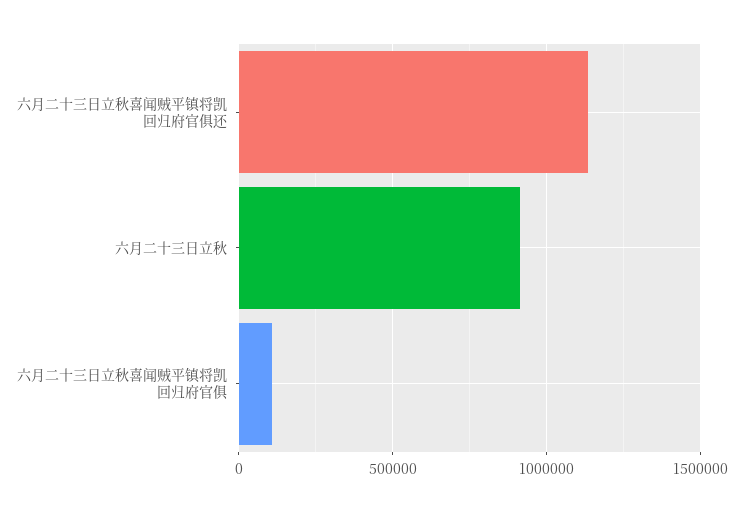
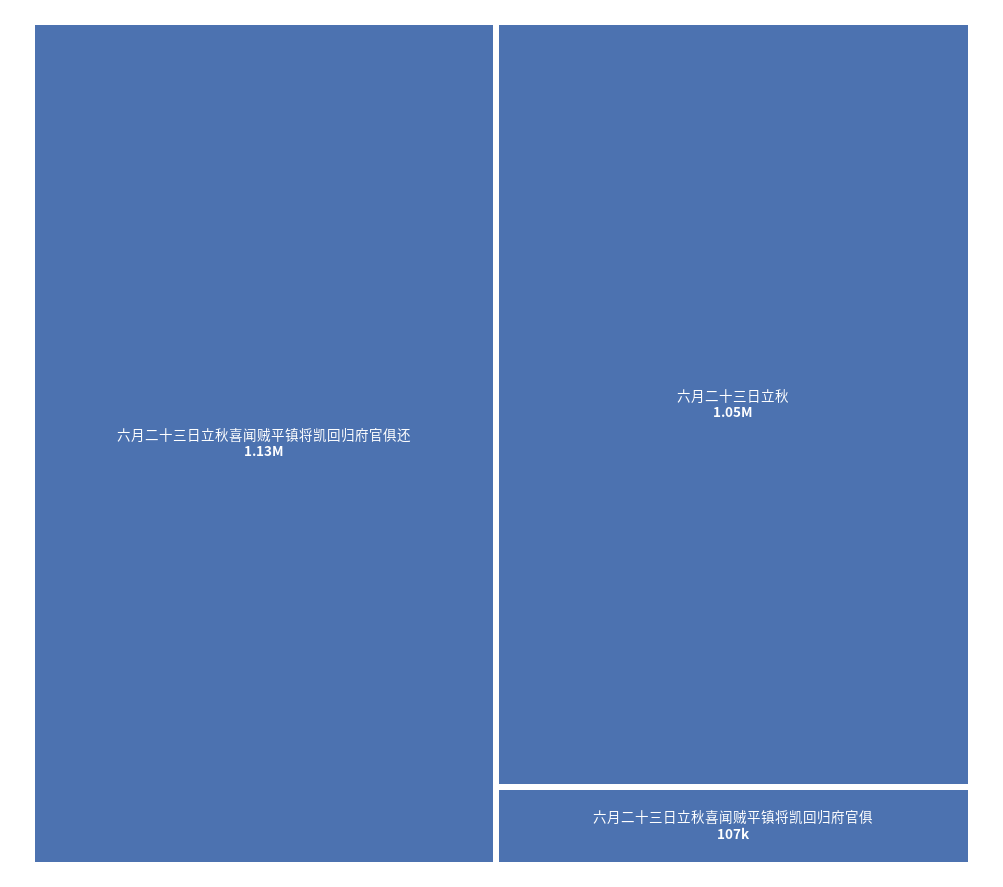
  {
    "六月二十三日立秋喜闻贼平镇将凯回归府官俱还": 1130000,
-   "六月二十三日立秋": 900000,
+   "六月二十三日立秋": 1050000,
    "六月二十三日立秋喜闻贼平镇将凯回归府官俱": 107000
  }

